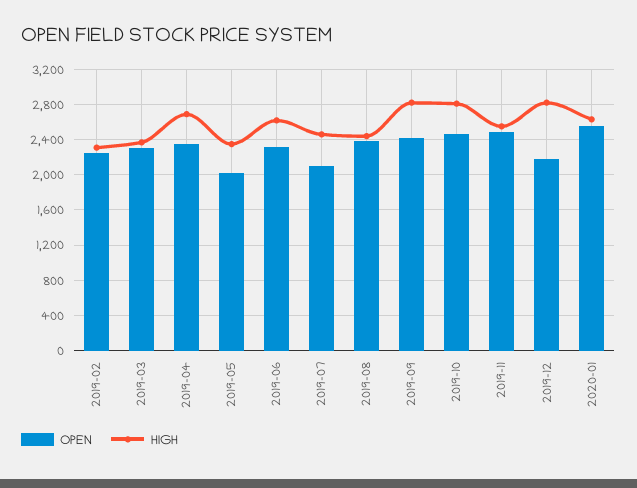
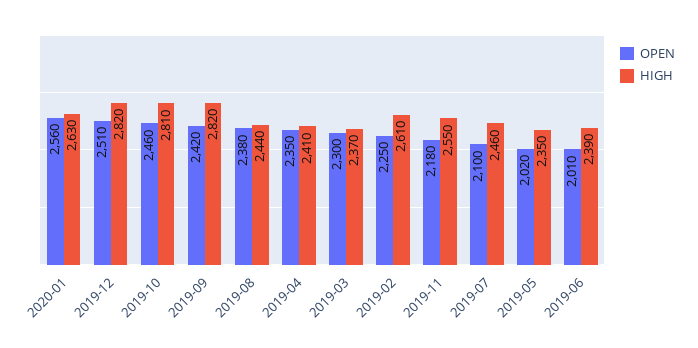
  {
    "OPEN": {
      "2019-02": 2250,
      "2019-03": 2300,
      "2019-04": 2350,
      "2019-05": 2020,
-     "2019-06": 2300,
+     "2019-06": 2010,
      "2019-07": 2100,
      "2019-08": 2380,
      "2019-09": 2420,
      "2019-10": 2460,
-     "2019-11": 2500,
+     "2019-11": 2180,
-     "2019-12": 2200,
+     "2019-12": 2510,
      "2020-01": 2560
    },
    "HIGH": {
-     "2019-02": 2300,
+     "2019-02": 2610,
      "2019-03": 2370,
-     "2019-04": 2700,
+     "2019-04": 2410,
      "2019-05": 2350,
-     "2019-06": 2600,
+     "2019-06": 2390,
      "2019-07": 2460,
      "2019-08": 2440,
      "2019-09": 2820,
      "2019-10": 2810,
      "2019-11": 2550,
      "2019-12": 2820,
      "2020-01": 2630
    }
  }

